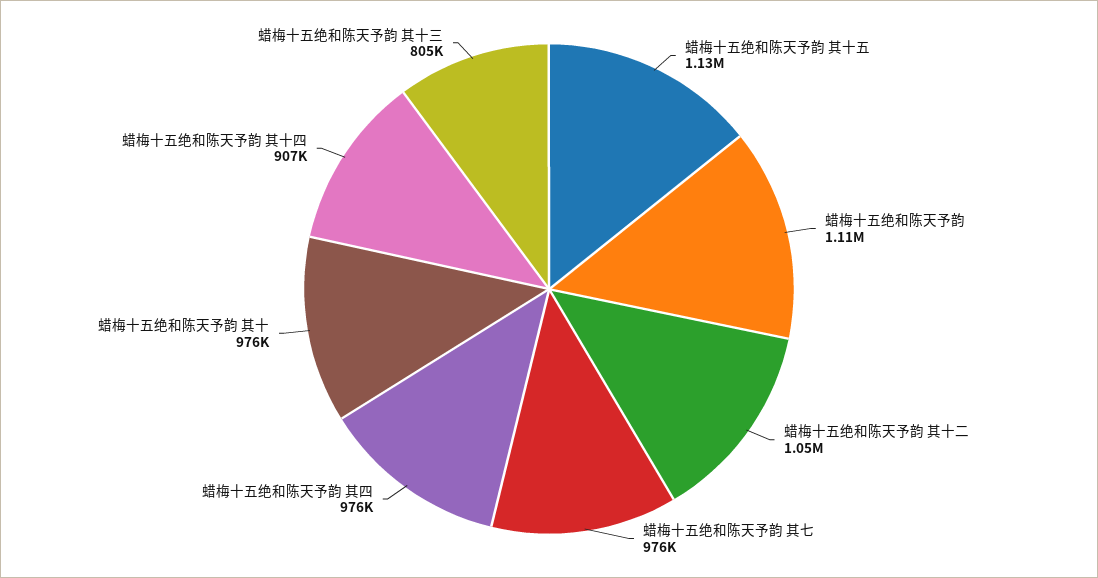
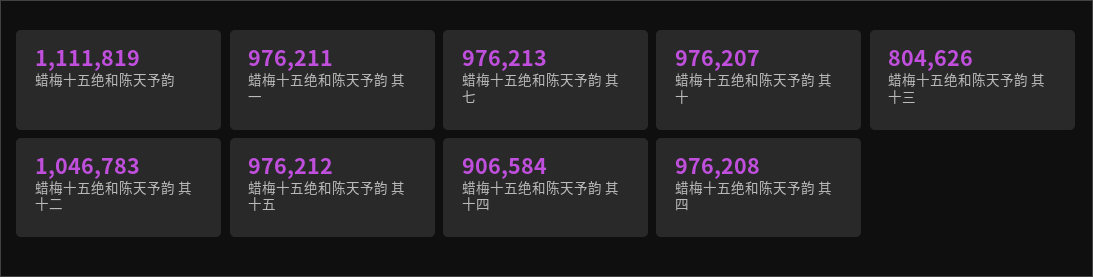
  {
-   "蜡梅十五绝和陈天予韵 其十五": 1130000,
+   "蜡梅十五绝和陈天予韵 其十五": 976212,
    "蜡梅十五绝和陈天予韵": 1111819,
    "蜡梅十五绝和陈天予韵 其十二": 1046783,
    "蜡梅十五绝和陈天予韵 其七": 976213,
    "蜡梅十五绝和陈天予韵 其四": 976208,
    "蜡梅十五绝和陈天予韵 其十": 976207,
    "蜡梅十五绝和陈天予韵 其十四": 906584,
-   "蜡梅十五绝和陈天予韵 其十三": 804626
+   "蜡梅十五绝和陈天予韵 其十三": 804626,
+   "蜡梅十五绝和陈天予韵 其一": 976211
  }

